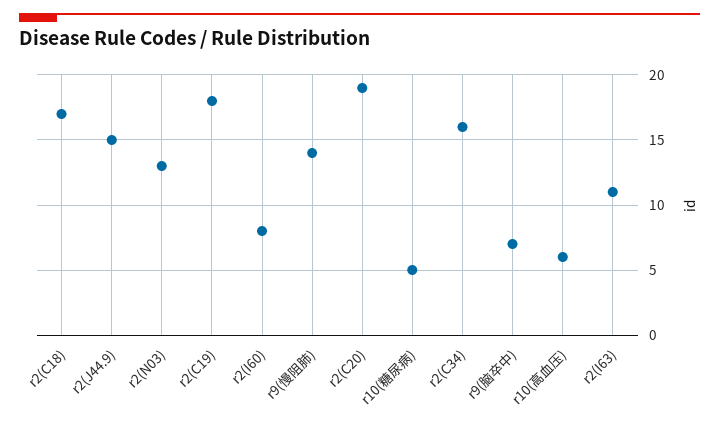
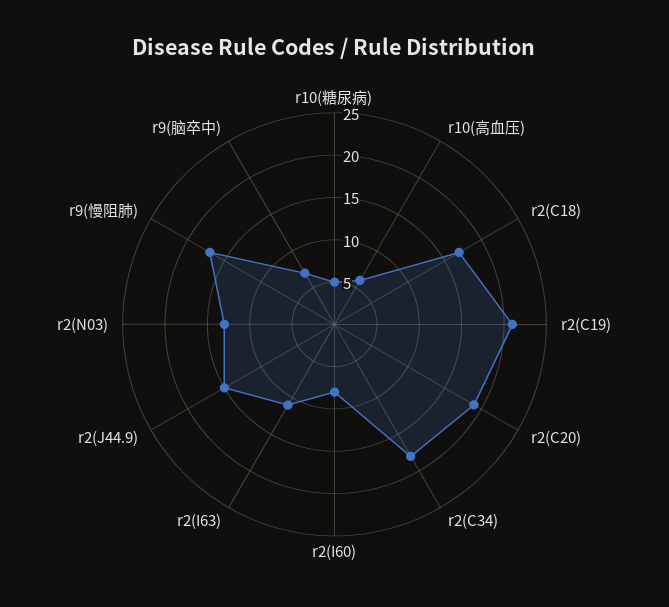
  {
    "r2(C18)": 17,
    "r2(J44.9)": 15,
    "r2(N03)": 13,
-   "r2(C19)": 18,
+   "r2(C19)": 21,
    "r2(I60)": 8,
-   "r9(慢阻肺)": 14,
+   "r9(慢阻肺)": 17,
    "r2(C20)": 19,
    "r10(糖尿病)": 5,
-   "r2(C34)": 16,
+   "r2(C34)": 18,
    "r9(脑卒中)": 7,
    "r10(高血压)": 6,
    "r2(I63)": 11
  }

